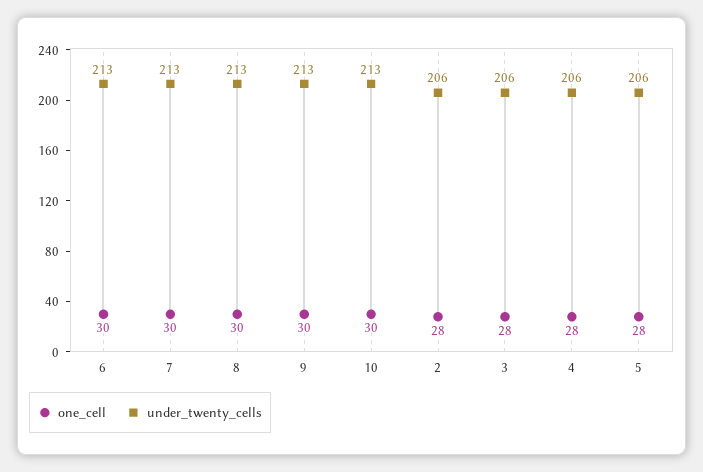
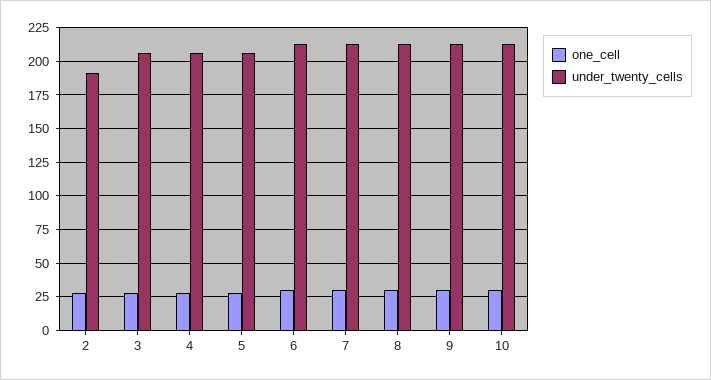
  {
    "one_cell": {
      "6": 30,
      "7": 30,
      "8": 30,
      "9": 30,
      "10": 30,
      "2": 28,
      "3": 28,
      "4": 28,
      "5": 28
    },
    "under_twenty_cells": {
      "6": 213,
      "7": 213,
      "8": 213,
      "9": 213,
      "10": 213,
-     "2": 206,
+     "2": 190,
      "3": 206,
      "4": 206,
      "5": 206
    }
  }

